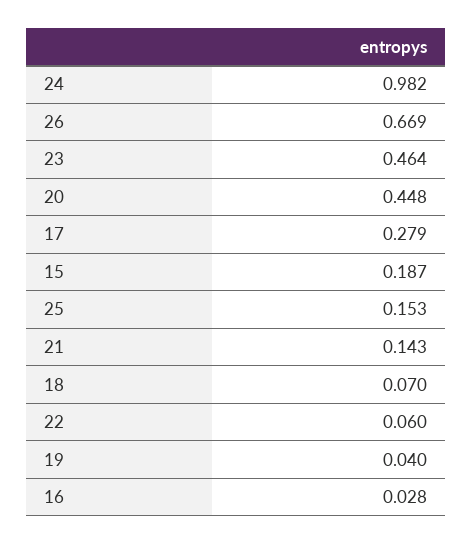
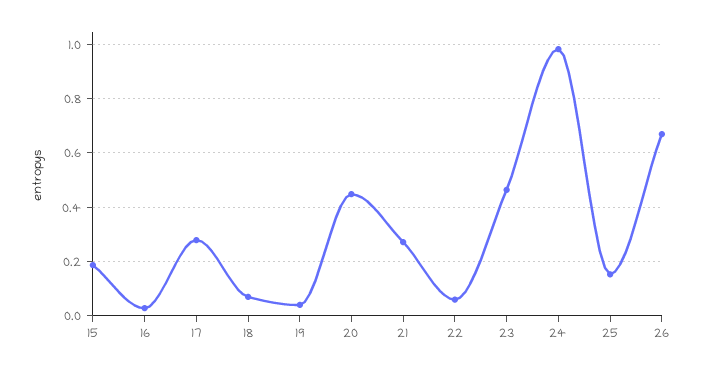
  {
    "24": 0.982,
    "26": 0.669,
    "23": 0.464,
    "20": 0.448,
    "17": 0.279,
    "15": 0.187,
    "25": 0.153,
-   "21": 0.143,
+   "21": 0.275,
    "18": 0.07,
    "22": 0.06,
    "19": 0.04,
    "16": 0.028
  }

